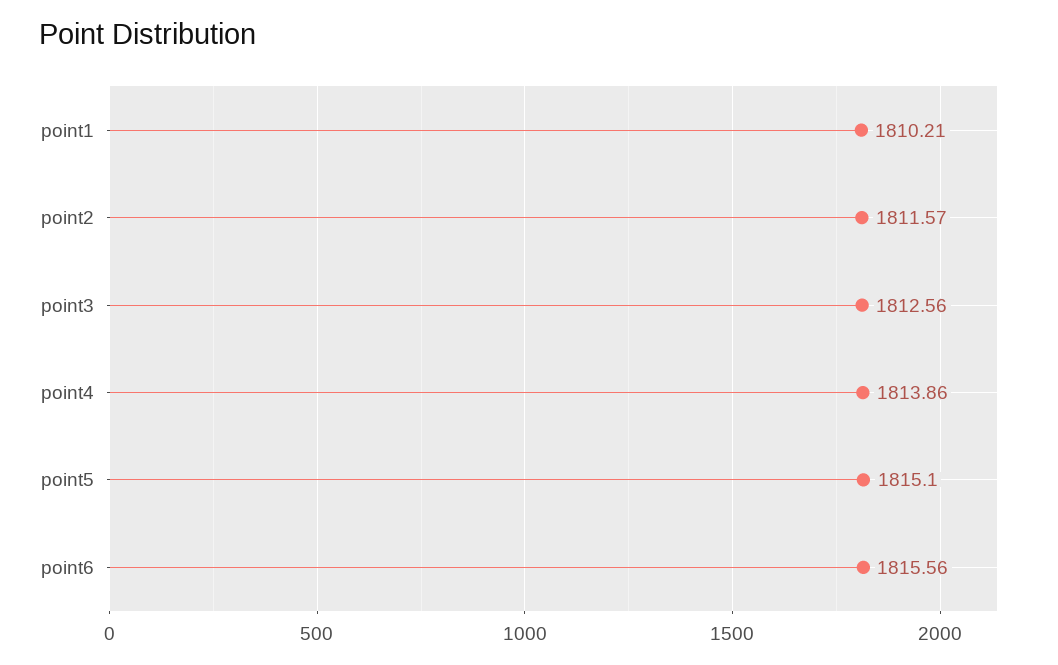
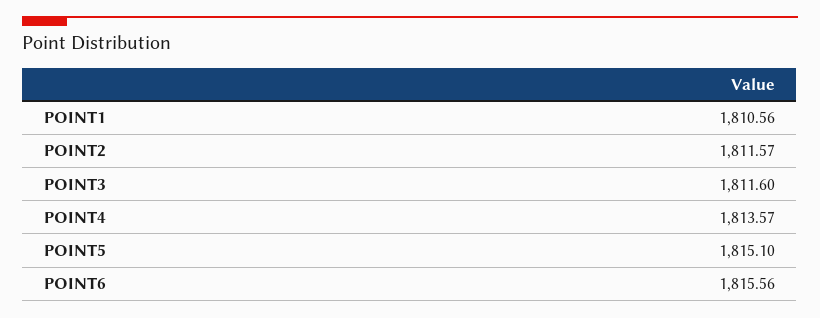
  {
-   "point1": 1810.21,
+   "point1": 1810.56,
    "point2": 1811.57,
-   "point3": 1812.56,
+   "point3": 1811.6,
-   "point4": 1813.86,
+   "point4": 1813.57,
    "point5": 1815.1,
    "point6": 1815.56
  }

